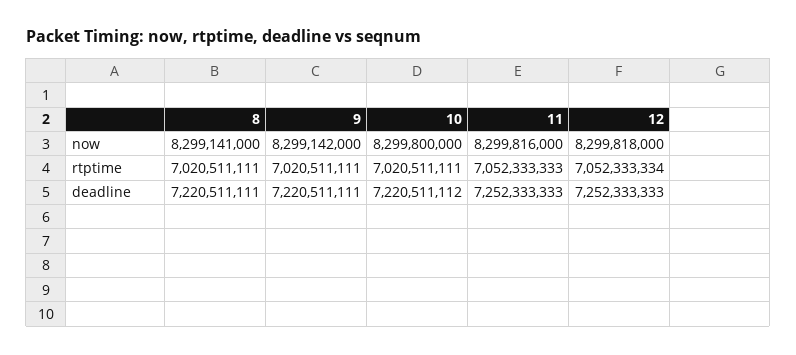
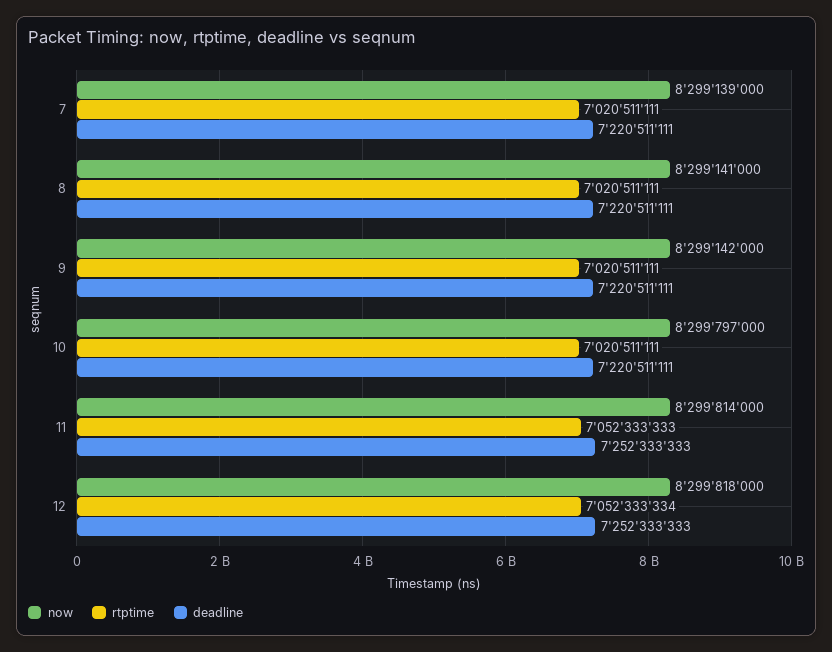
  {
    "now": {
      "8": 8299141000,
      "9": 8299142000,
-     "10": 8299800000,
+     "10": 8299797000,
-     "11": 8299816000,
+     "11": 8299814000,
-     "12": 8299818000
+     "12": 8299818000,
+     "7": 8299139000
    },
    "rtptime": {
      "8": 7020511111,
      "9": 7020511111,
      "10": 7020511111,
      "11": 7052333333,
-     "12": 7052333334
+     "12": 7052333334,
+     "7": 7020511111
    },
    "deadline": {
      "8": 7220511111,
      "9": 7220511111,
-     "10": 7220511112,
+     "10": 7220511111,
      "11": 7252333333,
-     "12": 7252333333
+     "12": 7252333333,
+     "7": 7220511111
    }
  }

